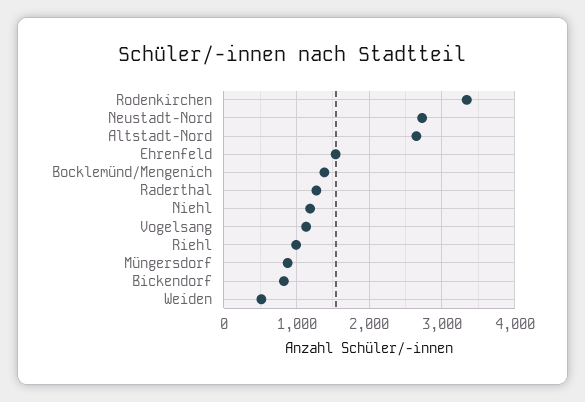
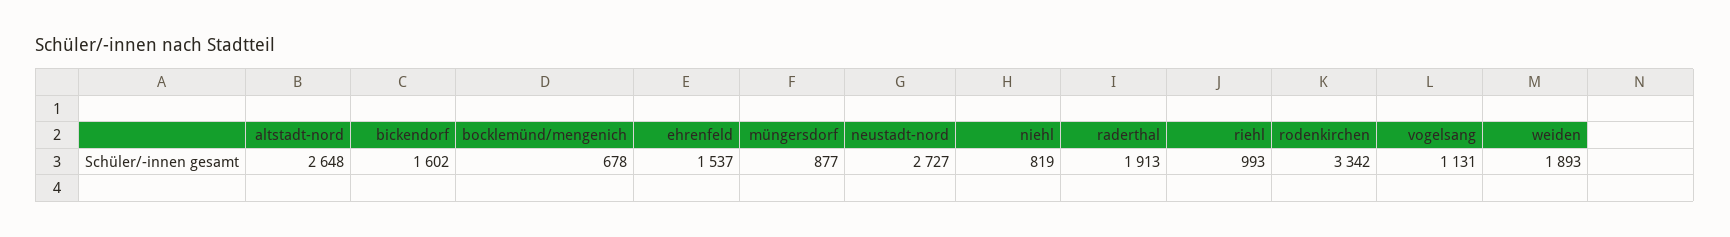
  {
    "Rodenkirchen": 3342,
    "Neustadt-Nord": 2727,
    "Altstadt-Nord": 2648,
    "Ehrenfeld": 1537,
-   "Bocklemünd/Mengenich": 1400,
+   "Bocklemünd/Mengenich": 678,
-   "Raderthal": 1300,
+   "Raderthal": 1913,
-   "Niehl": 1200,
+   "Niehl": 819,
    "Vogelsang": 1131,
    "Riehl": 993,
    "Müngersdorf": 877,
-   "Bickendorf": 800,
+   "Bickendorf": 1602,
-   "Weiden": 500
+   "Weiden": 1893
  }

